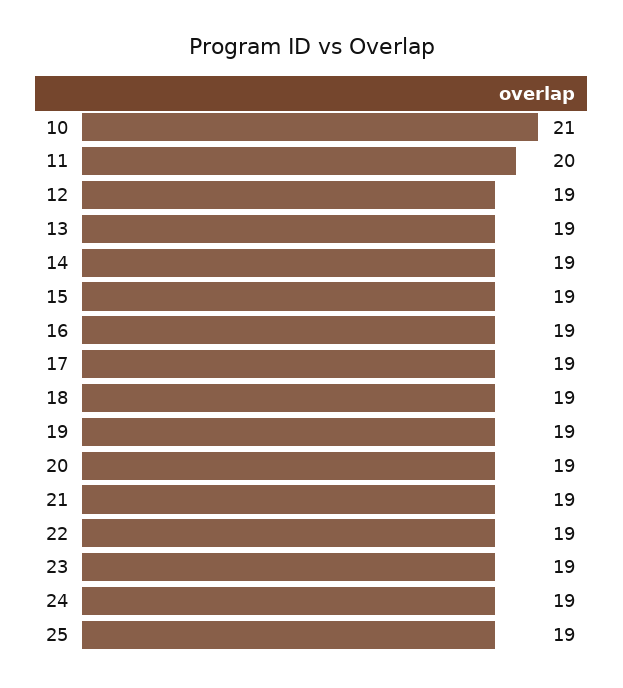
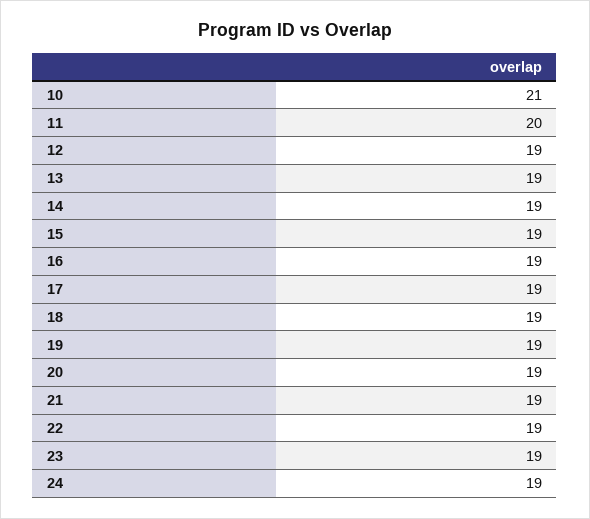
  {
    "10": 21,
    "11": 20,
    "12": 19,
    "13": 19,
    "14": 19,
    "15": 19,
    "16": 19,
    "17": 19,
    "18": 19,
    "19": 19,
    "20": 19,
    "21": 19,
    "22": 19,
    "23": 19,
-   "24": 19,
+   "24": 19
-   "25": 19
  }

